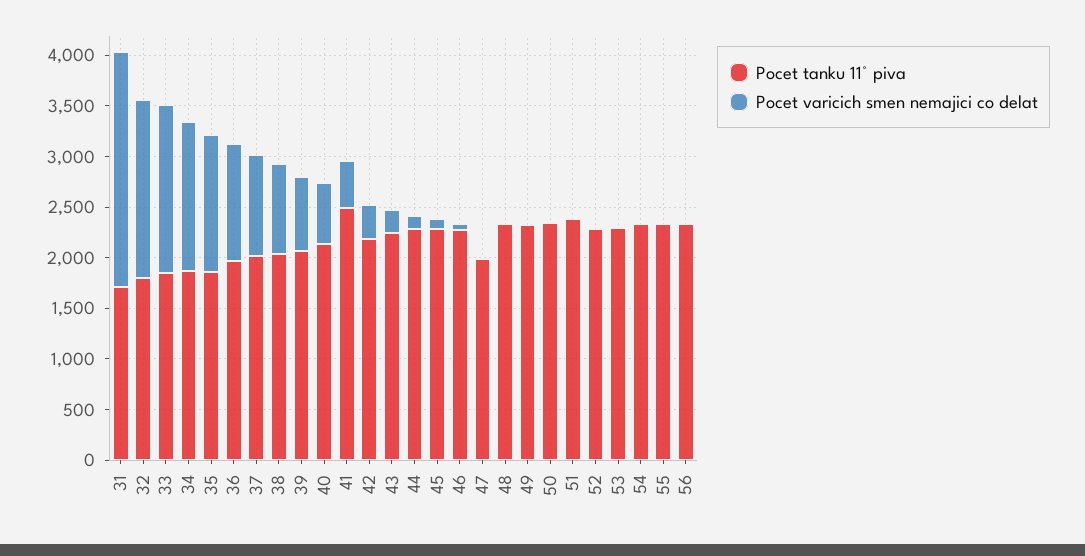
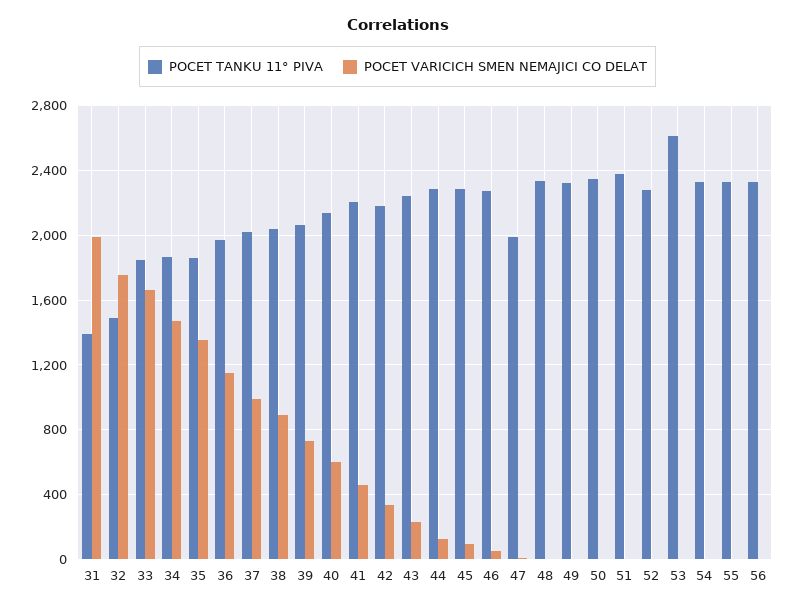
  {
    "Pocet tanku 11° piva": {
-     "31": 1700,
+     "31": 1400,
-     "32": 1800,
+     "32": 1500,
      "33": 1850,
      "34": 1850,
      "35": 1850,
      "36": 1950,
      "37": 2000,
      "38": 2050,
      "39": 2050,
      "40": 2150,
-     "41": 2500,
+     "41": 2200,
      "42": 2200,
      "43": 2250,
      "44": 2300,
      "45": 2300,
      "46": 2250,
      "47": 2000,
      "48": 2350,
      "49": 2300,
      "50": 2350,
      "51": 2400,
      "52": 2300,
-     "53": 2300,
+     "53": 2600,
      "54": 2350,
      "55": 2350,
      "56": 2350
    },
    "Pocet varicich smen nemajici co delat": {
-     "31": 2300,
+     "31": 2000,
      "32": 1750,
      "33": 1650,
      "34": 1450,
      "35": 1350,
      "36": 1150,
      "37": 1000,
      "38": 900,
      "39": 750,
      "40": 600,
      "41": 450,
      "42": 350,
      "43": 250,
      "44": 100,
      "45": 100,
      "46": 50,
      "47": 0,
      "48": 0,
      "49": 0,
      "50": 0,
      "51": 0,
      "52": 0,
      "53": 0,
      "54": 0,
      "55": 0,
      "56": 0
    }
  }

